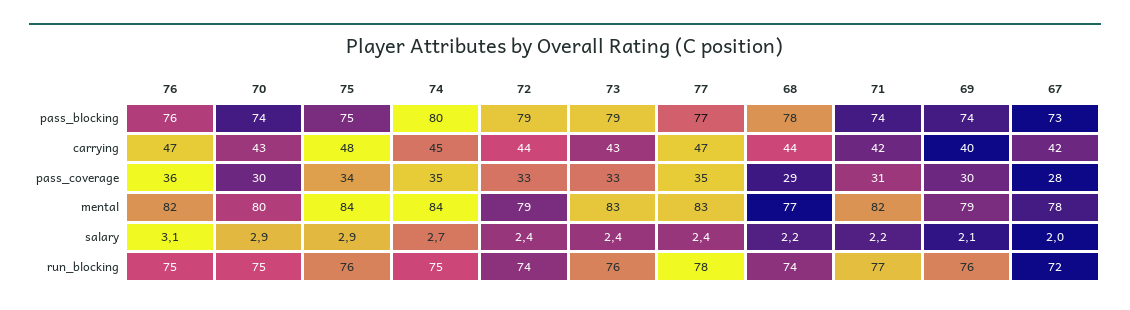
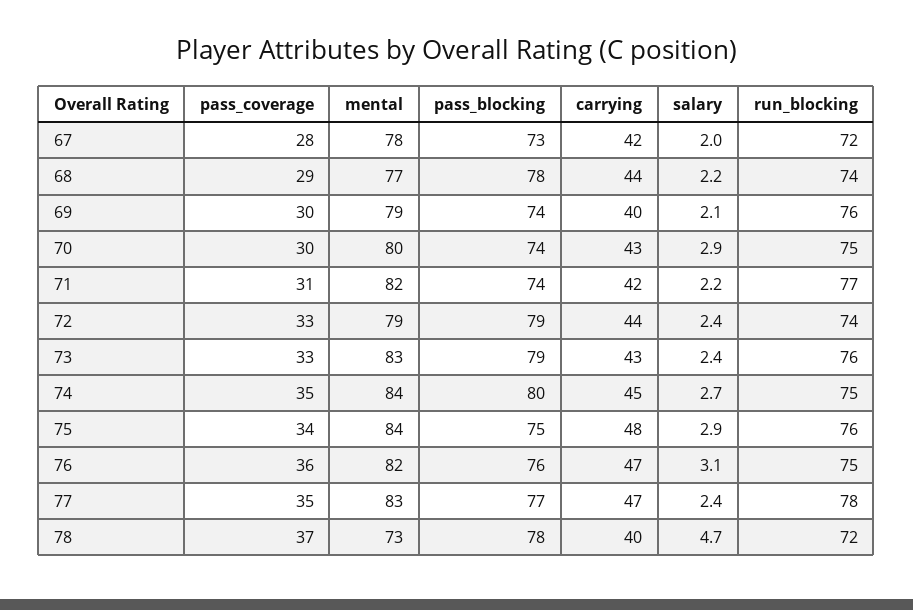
  {
    "76": {
      "pass_blocking": 76,
      "carrying": 47,
      "pass_coverage": 36,
      "mental": 82,
      "salary": 3.1,
      "run_blocking": 75
    },
    "70": {
      "pass_blocking": 74,
      "carrying": 43,
      "pass_coverage": 30,
      "mental": 80,
      "salary": 2.9,
      "run_blocking": 75
    },
    "75": {
      "pass_blocking": 75,
      "carrying": 48,
      "pass_coverage": 34,
      "mental": 84,
      "salary": 2.9,
      "run_blocking": 76
    },
    "74": {
      "pass_blocking": 80,
      "carrying": 45,
      "pass_coverage": 35,
      "mental": 84,
      "salary": 2.7,
      "run_blocking": 75
    },
    "72": {
      "pass_blocking": 79,
      "carrying": 44,
      "pass_coverage": 33,
      "mental": 79,
      "salary": 2.4,
      "run_blocking": 74
    },
    "73": {
      "pass_blocking": 79,
      "carrying": 43,
      "pass_coverage": 33,
      "mental": 83,
      "salary": 2.4,
      "run_blocking": 76
    },
    "77": {
      "pass_blocking": 77,
      "carrying": 47,
      "pass_coverage": 35,
      "mental": 83,
      "salary": 2.4,
      "run_blocking": 78
    },
    "68": {
      "pass_blocking": 78,
      "carrying": 44,
      "pass_coverage": 29,
      "mental": 77,
      "salary": 2.2,
      "run_blocking": 74
    },
    "71": {
      "pass_blocking": 74,
      "carrying": 42,
      "pass_coverage": 31,
      "mental": 82,
      "salary": 2.2,
      "run_blocking": 77
    },
    "69": {
      "pass_blocking": 74,
      "carrying": 40,
      "pass_coverage": 30,
      "mental": 79,
      "salary": 2.1,
      "run_blocking": 76
    },
    "67": {
      "pass_blocking": 73,
      "carrying": 42,
      "pass_coverage": 28,
      "mental": 78,
      "salary": 2,
      "run_blocking": 72
-   }
+   },
+   "78": {
+     "pass_coverage": 37,
+     "mental": 73,
+     "pass_blocking": 78,
+     "carrying": 40,
+     "salary": 4.7,
+     "run_blocking": 72
+   }
  }

